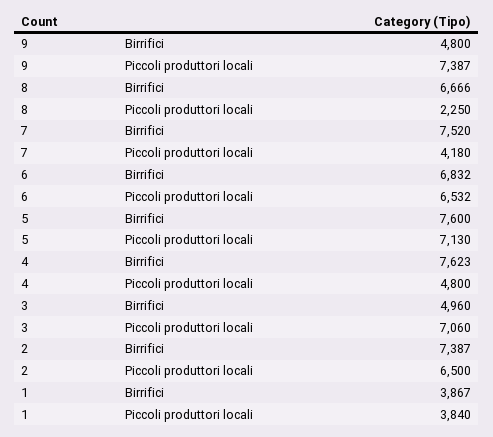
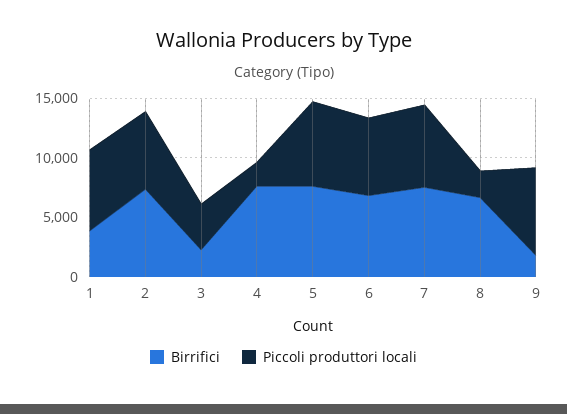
  {
    "Birrifici": {
-     "9": 4800,
+     "9": 2000,
      "8": 6666,
      "7": 7520,
      "6": 6832,
      "5": 7600,
      "4": 7623,
-     "3": 4960,
+     "3": 2000,
      "2": 7387,
      "1": 3867
    },
    "Piccoli produttori locali": {
      "9": 7387,
      "8": 2250,
-     "7": 4180,
+     "7": 7000,
      "6": 6532,
      "5": 7130,
-     "4": 4800,
+     "4": 2000,
-     "3": 7060,
+     "3": 4000,
      "2": 6500,
-     "1": 3840
+     "1": 7000
    }
  }

